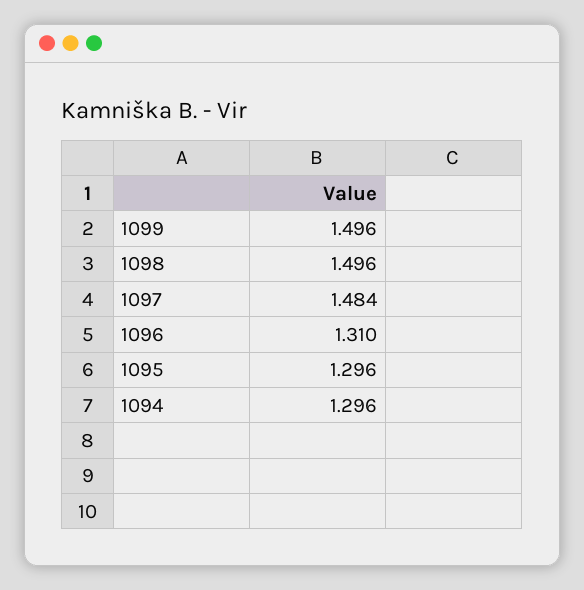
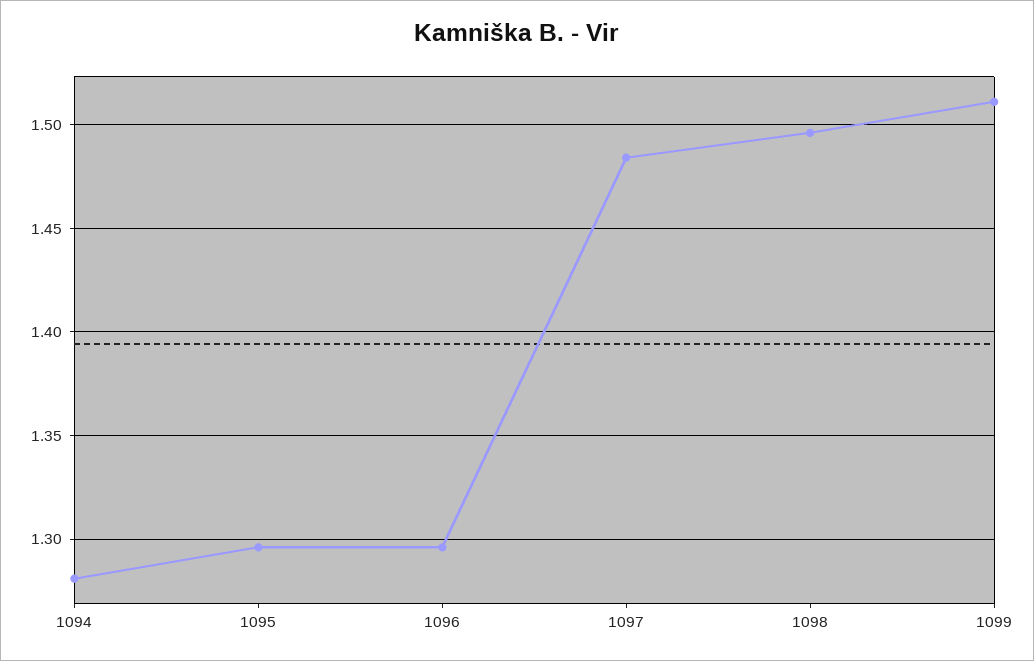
  {
-   "1099": 1.496,
+   "1099": 1.51,
    "1098": 1.496,
    "1097": 1.484,
-   "1096": 1.31,
+   "1096": 1.295,
    "1095": 1.296,
-   "1094": 1.296
+   "1094": 1.28
  }

